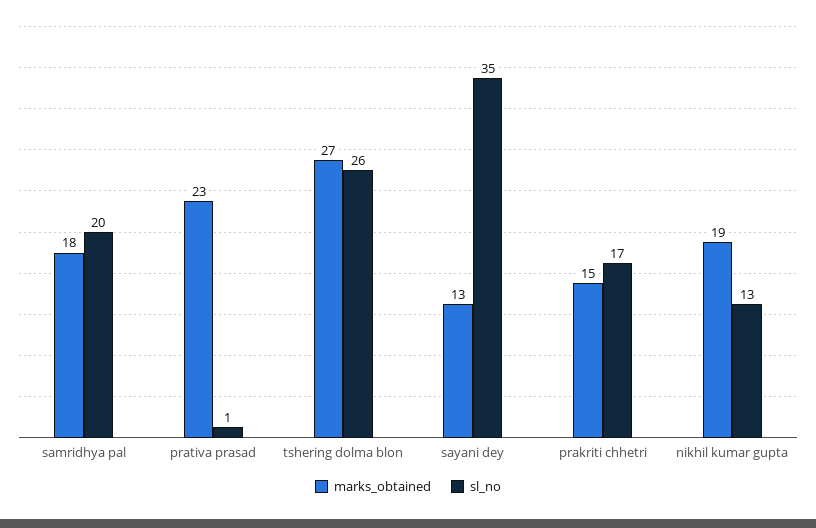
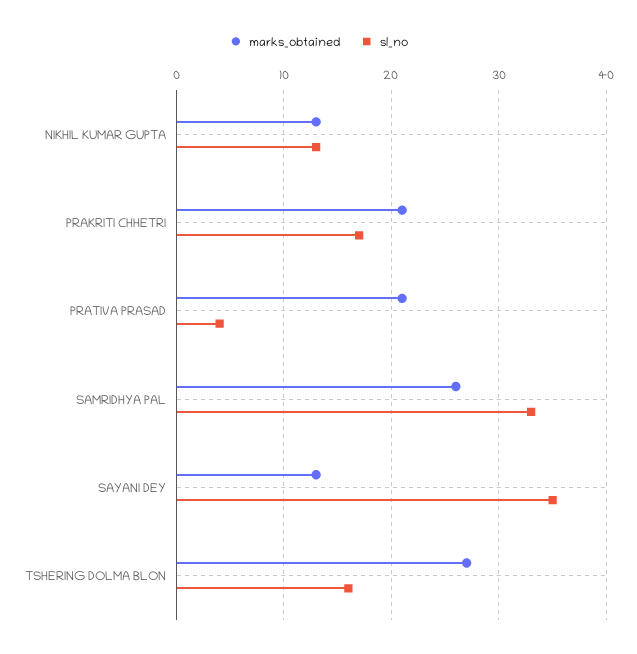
  {
    "marks_obtained": {
-     "samridhya pal": 18,
+     "samridhya pal": 26,
-     "prativa prasad": 23,
+     "prativa prasad": 21,
      "tshering dolma blon": 27,
      "sayani dey": 13,
-     "prakriti chhetri": 15,
+     "prakriti chhetri": 21,
-     "nikhil kumar gupta": 19
+     "nikhil kumar gupta": 13
    },
    "sl_no": {
-     "samridhya pal": 20,
+     "samridhya pal": 33,
-     "prativa prasad": 1,
+     "prativa prasad": 4,
-     "tshering dolma blon": 26,
+     "tshering dolma blon": 16,
      "sayani dey": 35,
      "prakriti chhetri": 17,
      "nikhil kumar gupta": 13
    }
  }

